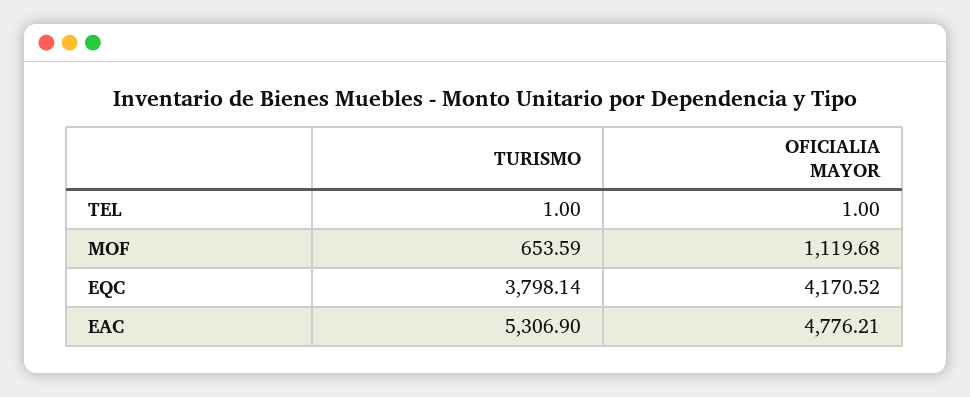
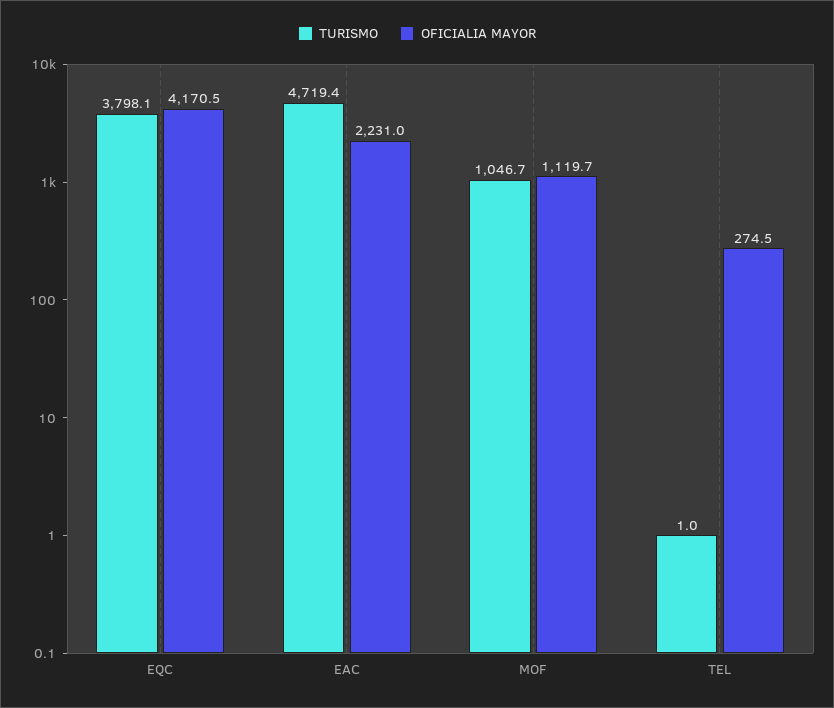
  {
    "TURISMO": {
      "TEL": 1,
-     "MOF": 653.59,
+     "MOF": 1046.7,
      "EQC": 3798.14,
-     "EAC": 5306.9
+     "EAC": 4719.4
    },
    "OFICIALIA MAYOR": {
-     "TEL": 1,
+     "TEL": 274.5,
      "MOF": 1119.68,
      "EQC": 4170.52,
-     "EAC": 4776.21
+     "EAC": 2231
    }
  }

